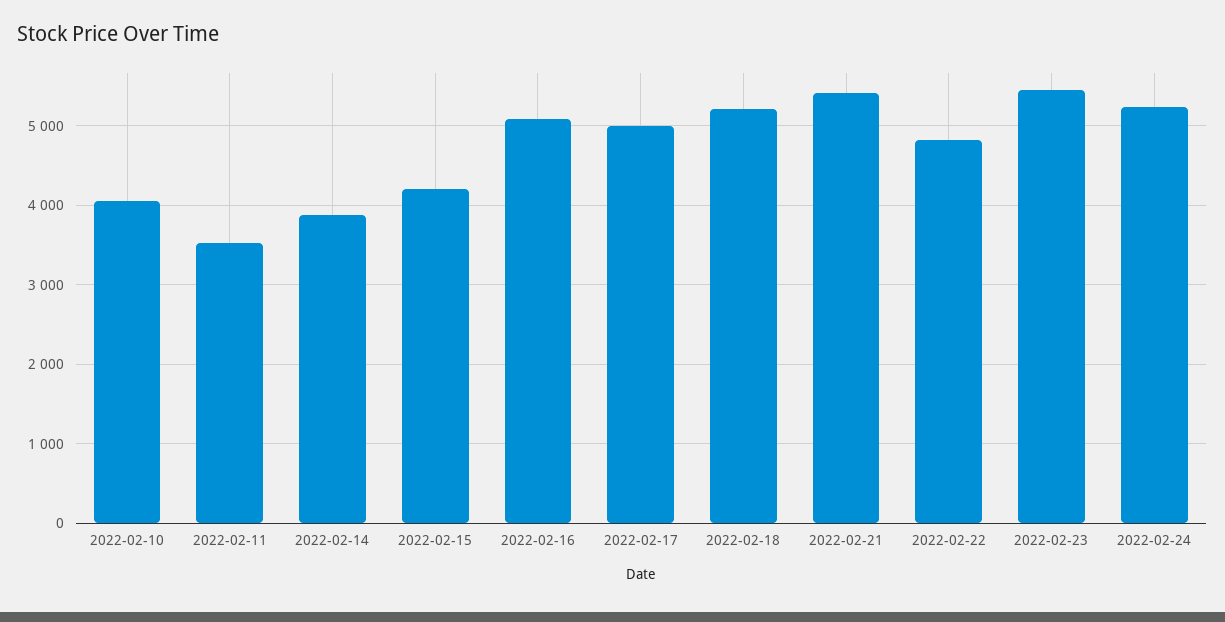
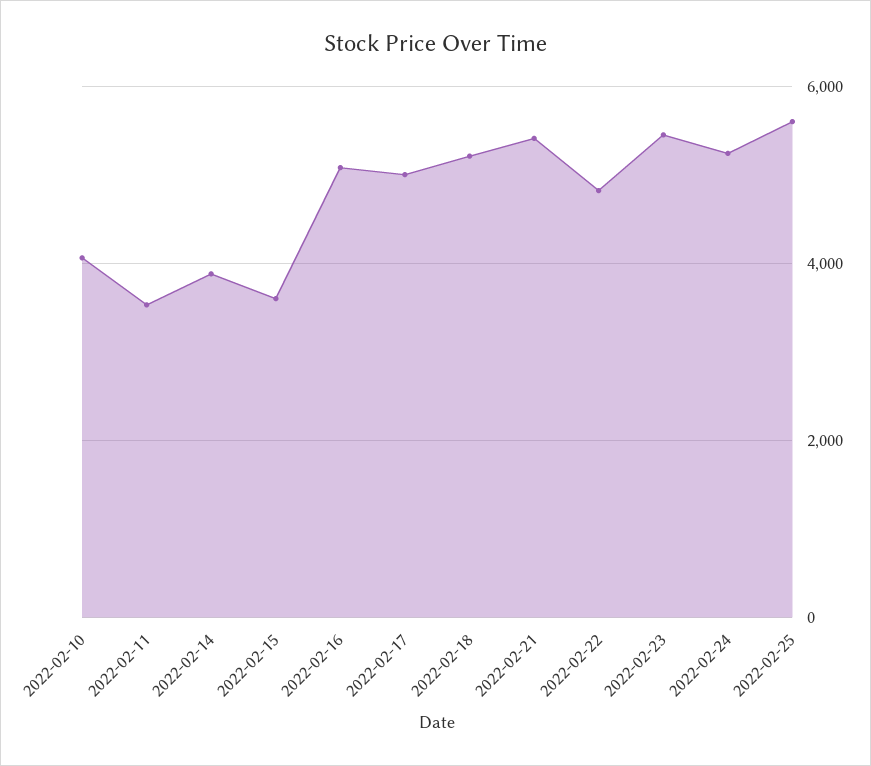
  {
    "2022-02-10": 4100,
    "2022-02-11": 3500,
    "2022-02-14": 3900,
-   "2022-02-15": 4200,
+   "2022-02-15": 3600,
    "2022-02-16": 5100,
    "2022-02-17": 5000,
    "2022-02-18": 5200,
    "2022-02-21": 5400,
    "2022-02-22": 4800,
    "2022-02-23": 5500,
-   "2022-02-24": 5200
+   "2022-02-24": 5200,
+   "2022-02-25": 5600
  }

